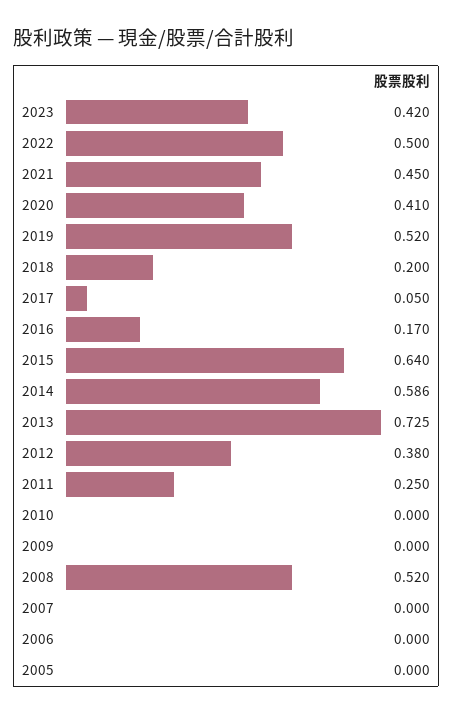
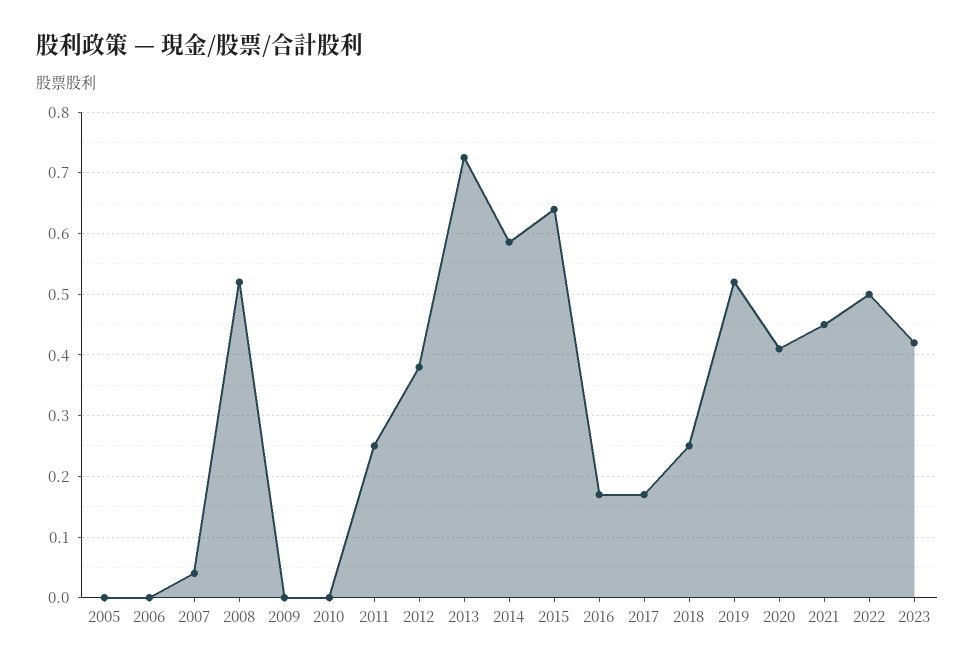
  {
    "2023": 0.42,
    "2022": 0.5,
    "2021": 0.45,
    "2020": 0.41,
    "2019": 0.52,
-   "2018": 0.2,
+   "2018": 0.25,
-   "2017": 0.05,
+   "2017": 0.17,
    "2016": 0.17,
    "2015": 0.64,
    "2014": 0.586,
    "2013": 0.725,
    "2012": 0.38,
    "2011": 0.25,
    "2010": 0,
    "2009": 0,
    "2008": 0.52,
-   "2007": 0,
+   "2007": 0.04,
    "2006": 0,
    "2005": 0
  }

